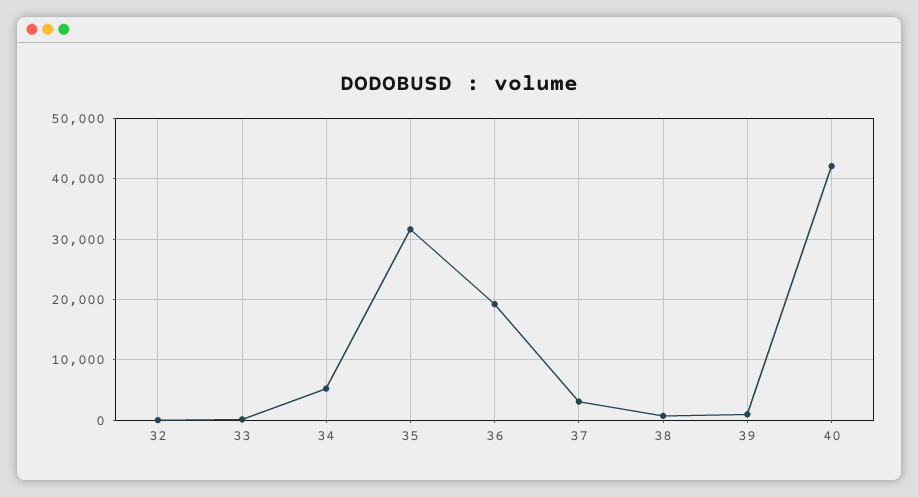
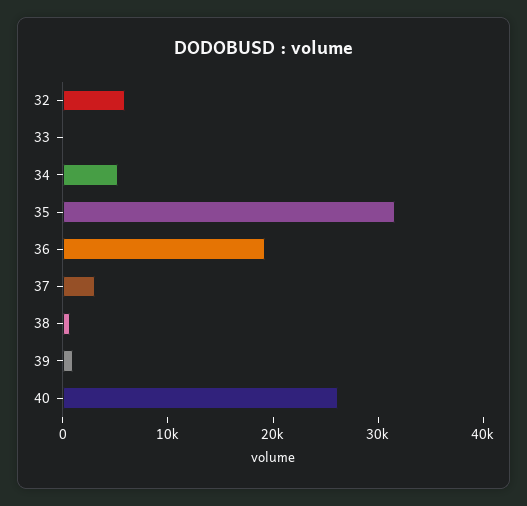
  {
-   "32": 0,
+   "32": 6000,
    "33": 0,
    "34": 5000,
    "35": 32000,
    "36": 19000,
    "37": 3000,
    "38": 1000,
    "39": 1000,
-   "40": 42000
+   "40": 26000
  }

